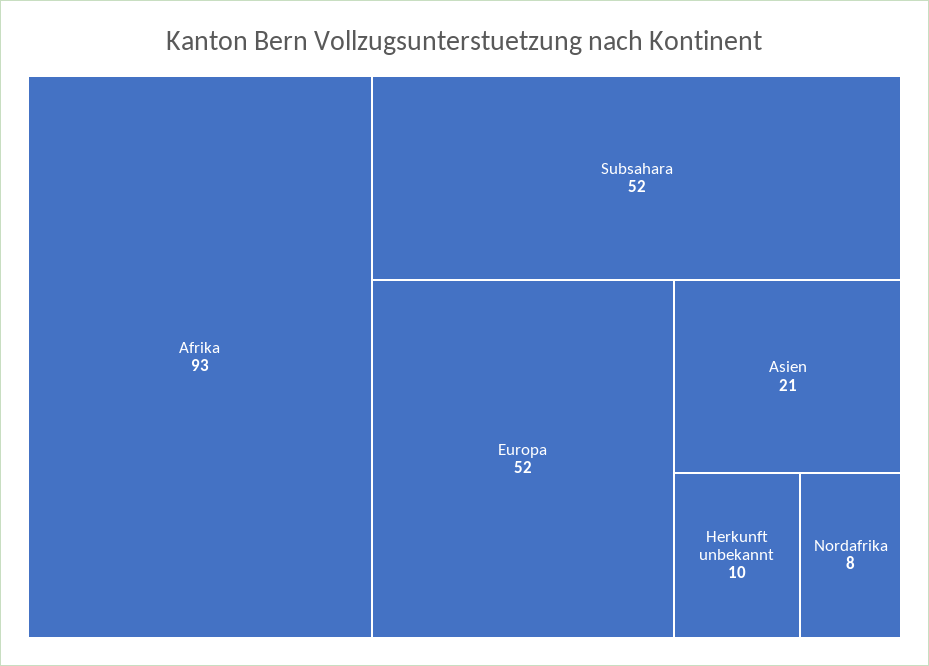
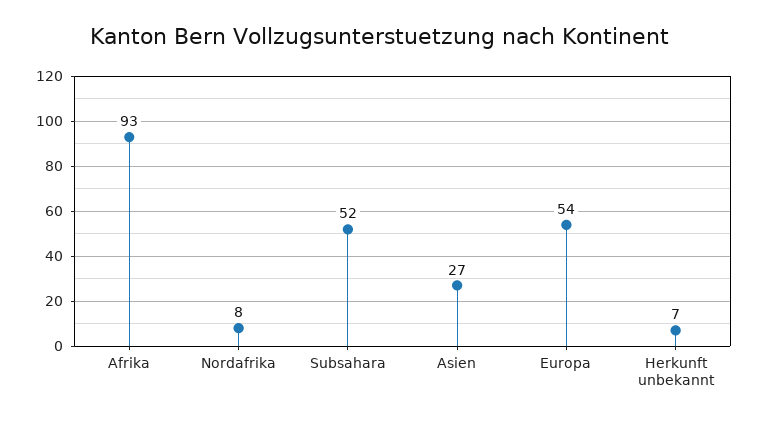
  {
    "Afrika": 93,
    "Subsahara": 52,
-   "Europa": 52,
+   "Europa": 54,
-   "Asien": 21,
+   "Asien": 27,
-   "Herkunft unbekannt": 10,
+   "Herkunft unbekannt": 7,
    "Nordafrika": 8
  }

